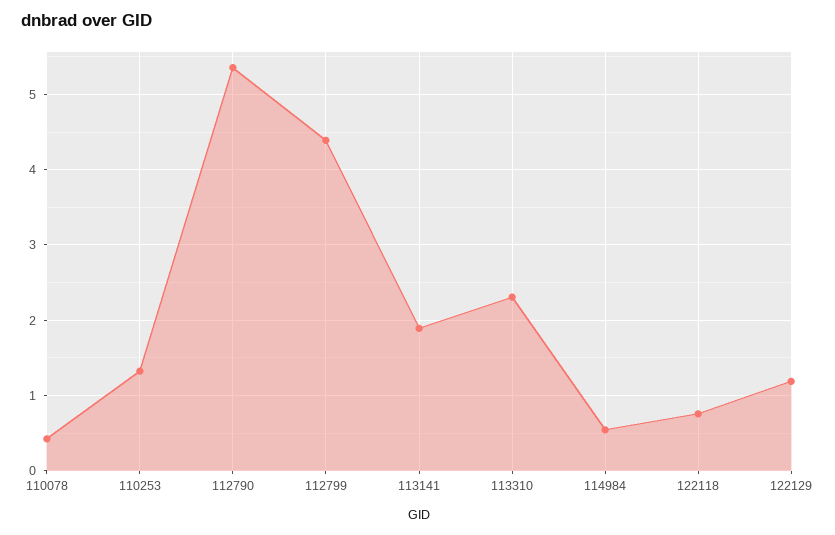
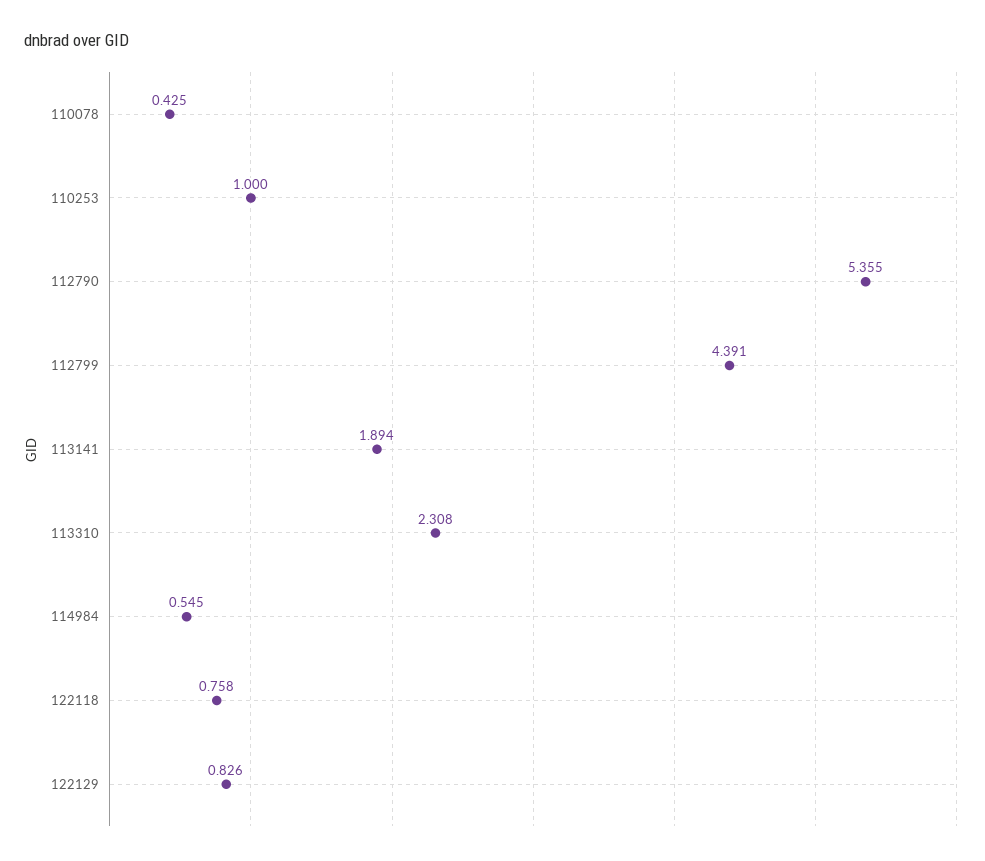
  {
    "110078": 0.425,
-   "110253": 1.3,
+   "110253": 1,
    "112790": 5.355,
    "112799": 4.391,
    "113141": 1.894,
    "113310": 2.308,
    "114984": 0.545,
    "122118": 0.758,
-   "122129": 1.2
+   "122129": 0.826
  }

